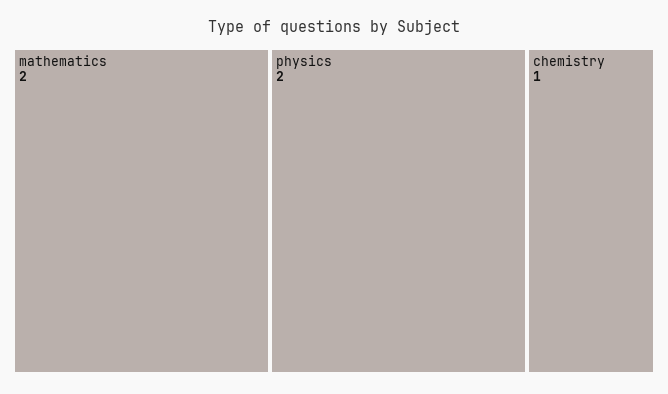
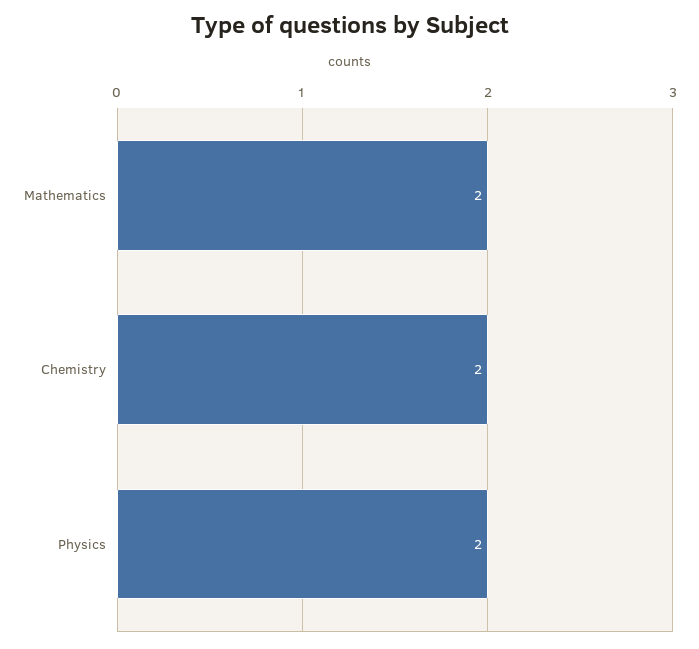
  {
    "mathematics": 2,
    "physics": 2,
-   "chemistry": 1
+   "chemistry": 2
  }

